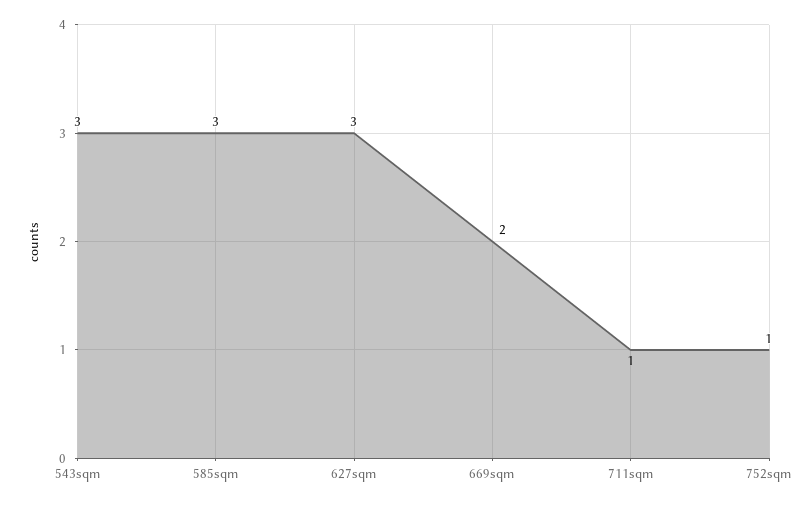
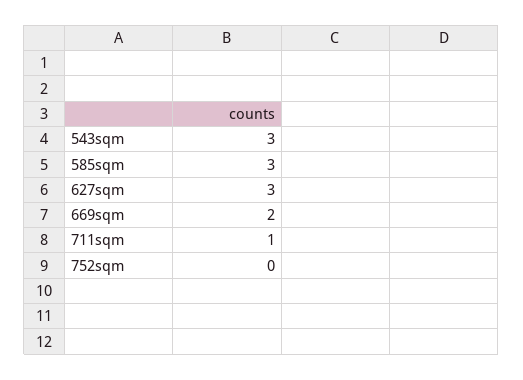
  {
    "543sqm": 3,
    "585sqm": 3,
    "627sqm": 3,
    "669sqm": 2,
    "711sqm": 1,
-   "752sqm": 1
+   "752sqm": 0
  }

